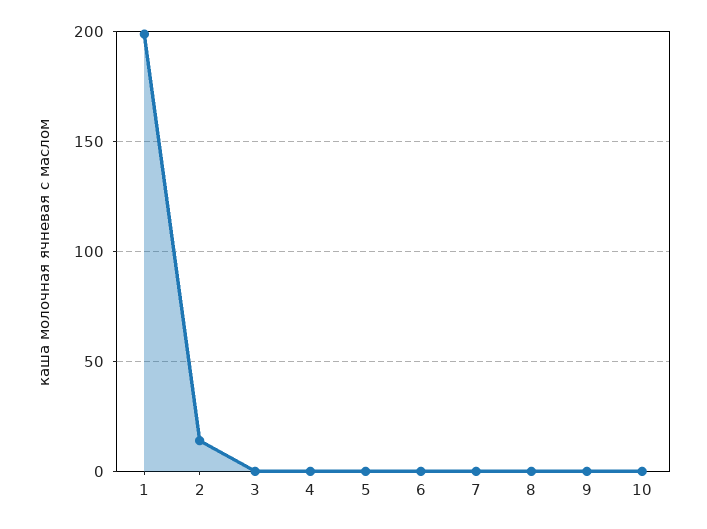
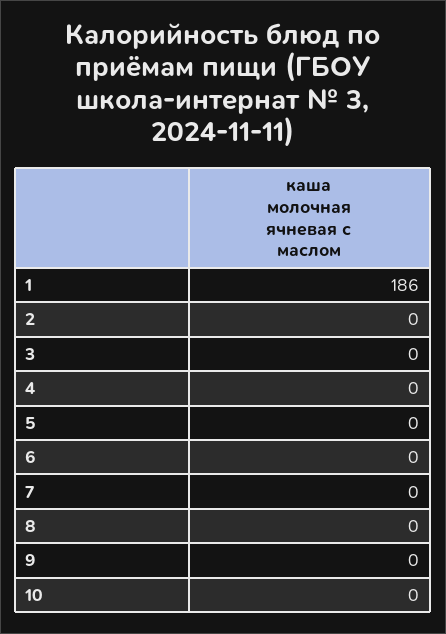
  {
-   "1": 200,
+   "1": 186,
-   "2": 15,
+   "2": 0,
    "3": 0,
    "4": 0,
    "5": 0,
    "6": 0,
    "7": 0,
    "8": 0,
    "9": 0,
    "10": 0
  }

